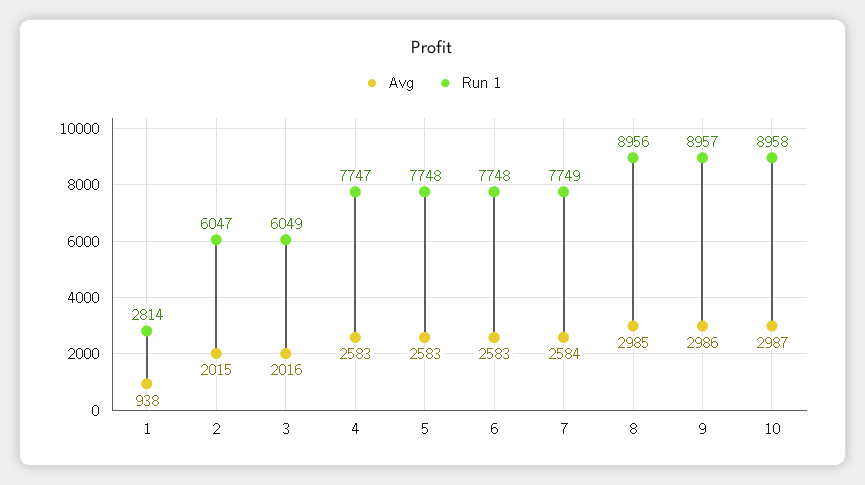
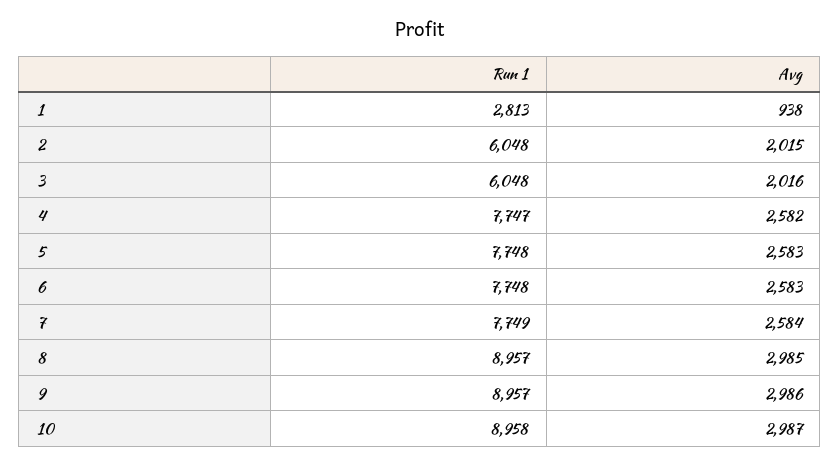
  {
    "Avg": {
      "1": 938,
      "2": 2015,
      "3": 2016,
-     "4": 2583,
+     "4": 2582,
      "5": 2583,
      "6": 2583,
      "7": 2584,
      "8": 2985,
      "9": 2986,
      "10": 2987
    },
    "Run 1": {
-     "1": 2814,
+     "1": 2813,
-     "2": 6047,
+     "2": 6048,
-     "3": 6049,
+     "3": 6048,
      "4": 7747,
      "5": 7748,
      "6": 7748,
      "7": 7749,
-     "8": 8956,
+     "8": 8957,
      "9": 8957,
      "10": 8958
    }
  }

